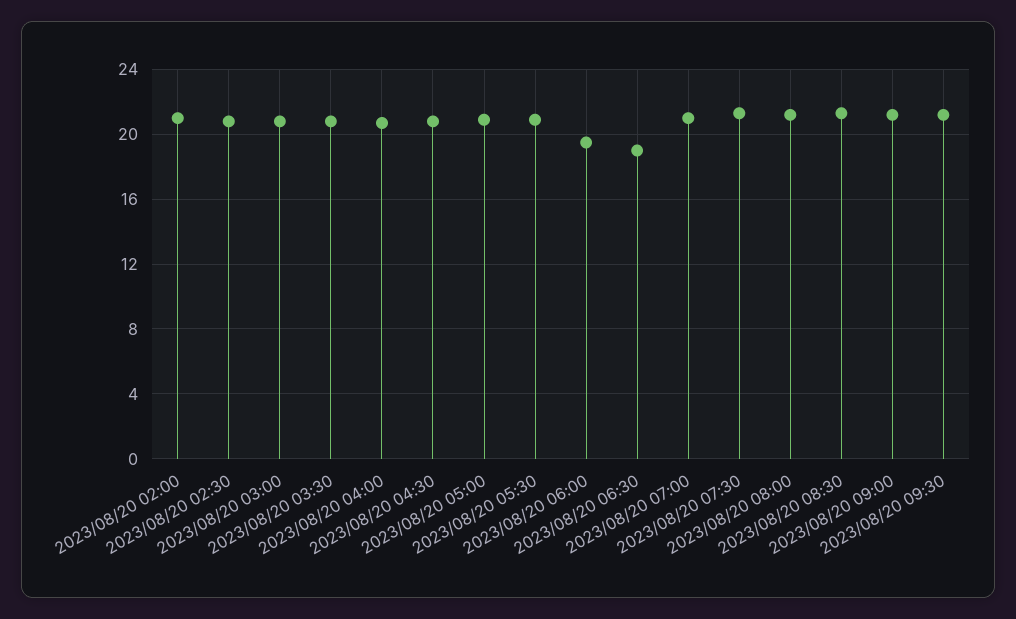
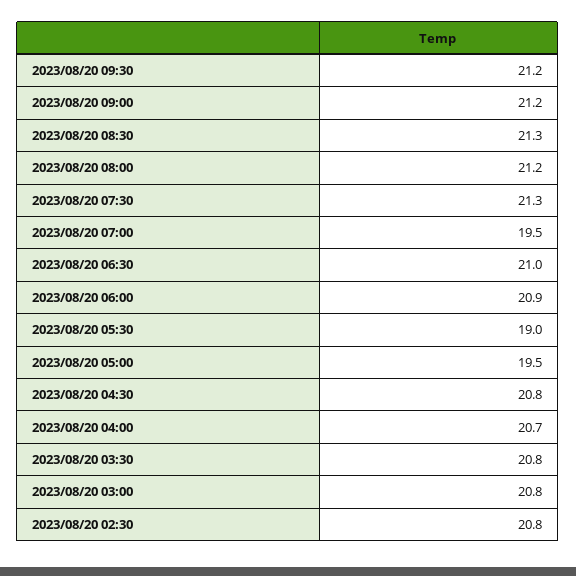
  {
-   "2023/08/20 02:00": 21,
    "2023/08/20 02:30": 20.8,
    "2023/08/20 03:00": 20.8,
    "2023/08/20 03:30": 20.8,
    "2023/08/20 04:00": 20.7,
    "2023/08/20 04:30": 20.8,
-   "2023/08/20 05:00": 21,
+   "2023/08/20 05:00": 19.5,
-   "2023/08/20 05:30": 21,
+   "2023/08/20 05:30": 19,
-   "2023/08/20 06:00": 19.5,
+   "2023/08/20 06:00": 20.9,
-   "2023/08/20 06:30": 19,
+   "2023/08/20 06:30": 21,
-   "2023/08/20 07:00": 21,
+   "2023/08/20 07:00": 19.5,
    "2023/08/20 07:30": 21.3,
    "2023/08/20 08:00": 21.2,
    "2023/08/20 08:30": 21.3,
    "2023/08/20 09:00": 21.2,
    "2023/08/20 09:30": 21.2
  }

